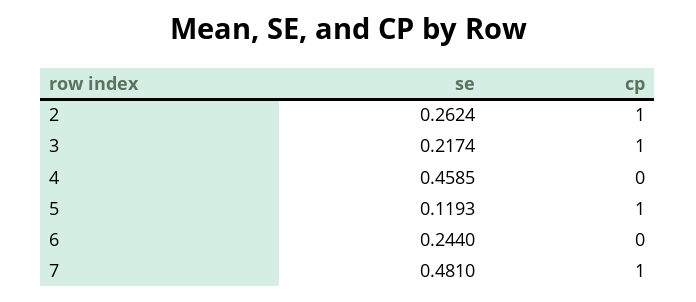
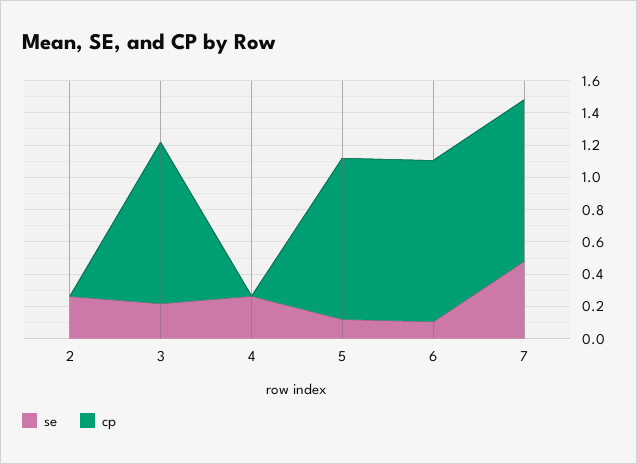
  {
    "se": {
      "2": 0.2624,
      "3": 0.2174,
-     "4": 0.4585,
+     "4": 0.25,
      "5": 0.1193,
-     "6": 0.244,
+     "6": 0.1,
      "7": 0.481
    },
    "cp": {
-     "2": 1,
+     "2": 0,
      "3": 1,
      "4": 0,
      "5": 1,
-     "6": 0,
+     "6": 1,
      "7": 1
    }
  }

